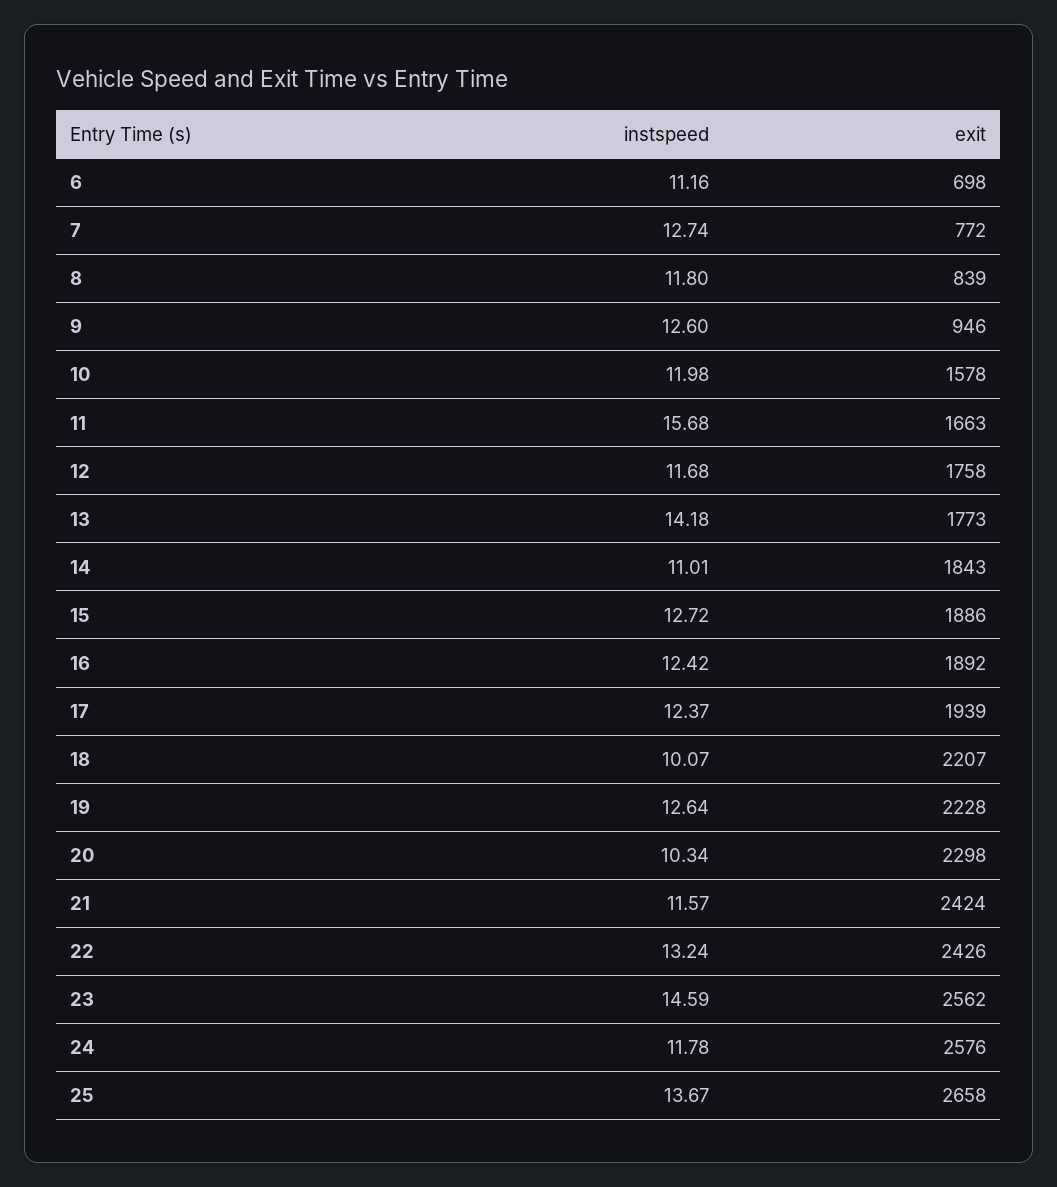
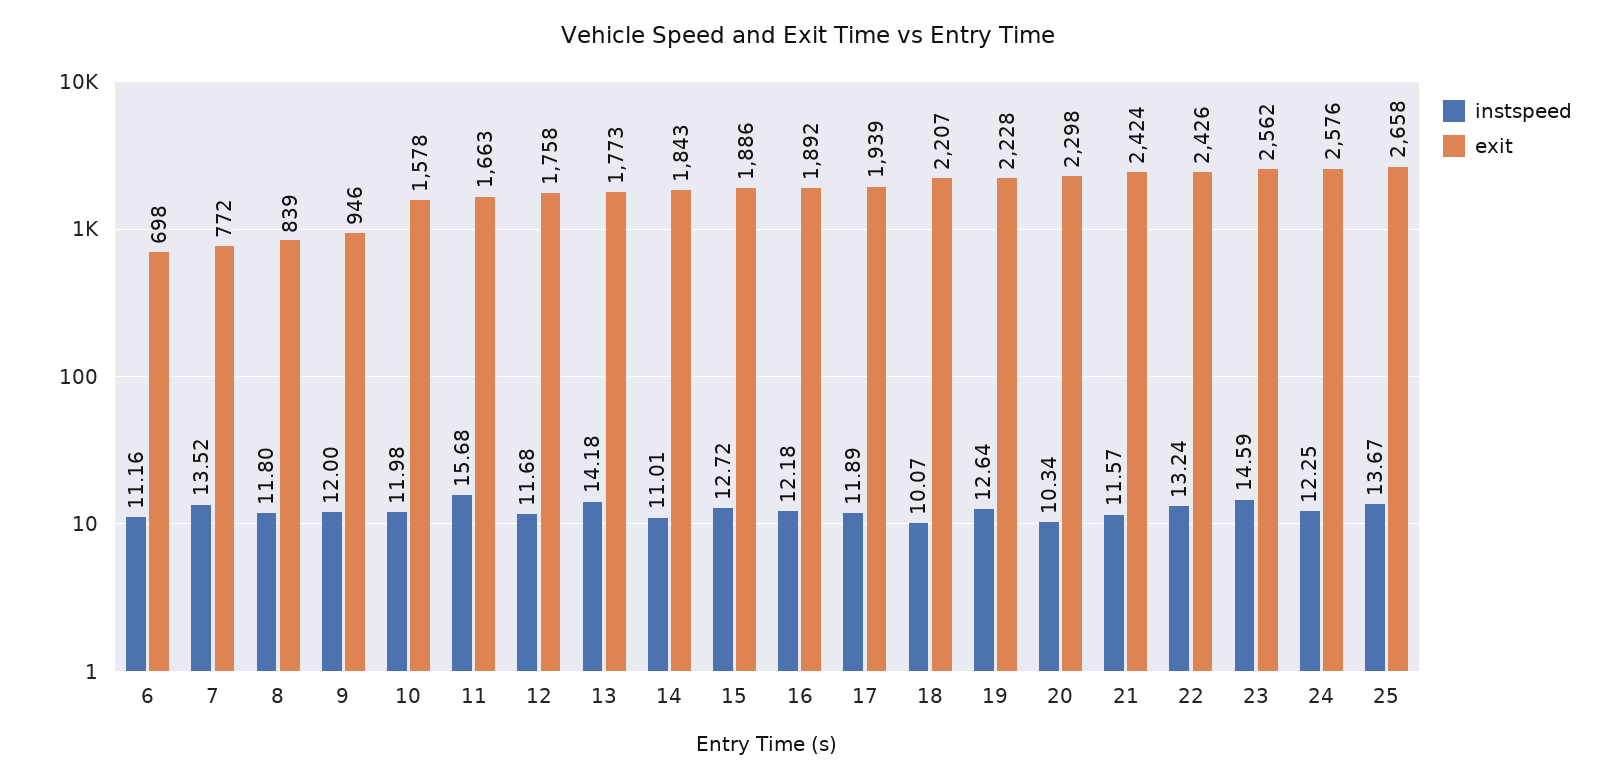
  {
    "instspeed": {
      "6": 11.16,
-     "7": 12.74,
+     "7": 13.52,
      "8": 11.8,
-     "9": 12.6,
+     "9": 12,
      "10": 11.98,
      "11": 15.68,
      "12": 11.68,
      "13": 14.18,
      "14": 11.01,
      "15": 12.72,
-     "16": 12.42,
+     "16": 12.18,
-     "17": 12.37,
+     "17": 11.89,
      "18": 10.07,
      "19": 12.64,
      "20": 10.34,
      "21": 11.57,
      "22": 13.24,
      "23": 14.59,
-     "24": 11.78,
+     "24": 12.25,
      "25": 13.67
    },
    "exit": {
      "6": 698,
      "7": 772,
      "8": 839,
      "9": 946,
      "10": 1578,
      "11": 1663,
      "12": 1758,
      "13": 1773,
      "14": 1843,
      "15": 1886,
      "16": 1892,
      "17": 1939,
      "18": 2207,
      "19": 2228,
      "20": 2298,
      "21": 2424,
      "22": 2426,
      "23": 2562,
      "24": 2576,
      "25": 2658
    }
  }

